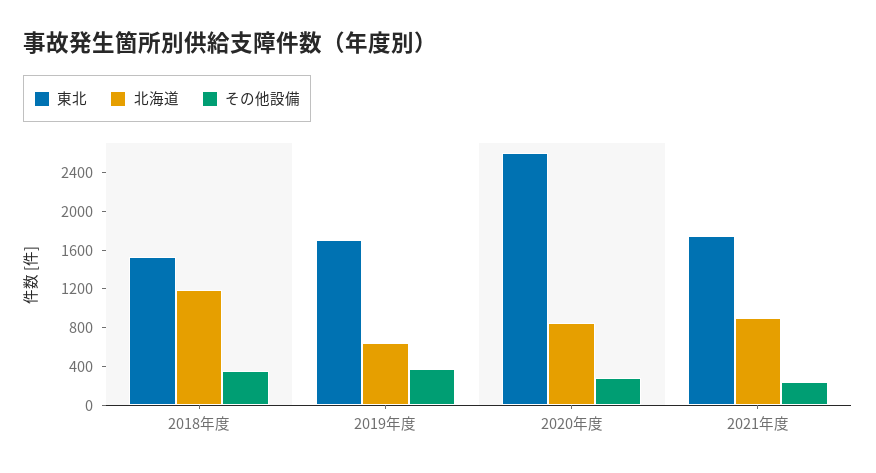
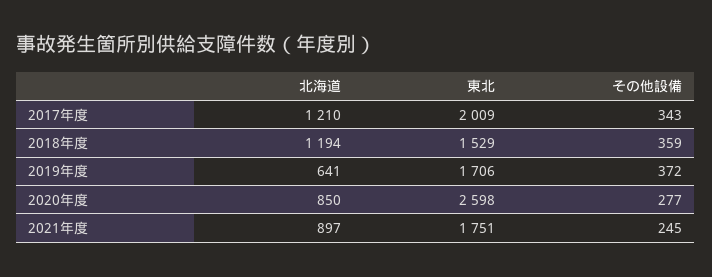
  {
    "東北": {
      "2018年度": 1529,
      "2019年度": 1706,
      "2020年度": 2598,
-     "2021年度": 1751
+     "2021年度": 1751,
+     "2017年度": 2009
    },
    "北海道": {
      "2018年度": 1194,
      "2019年度": 641,
      "2020年度": 850,
-     "2021年度": 897
+     "2021年度": 897,
+     "2017年度": 1210
    },
    "その他設備": {
      "2018年度": 359,
      "2019年度": 372,
      "2020年度": 277,
-     "2021年度": 245
+     "2021年度": 245,
+     "2017年度": 343
    }
  }

